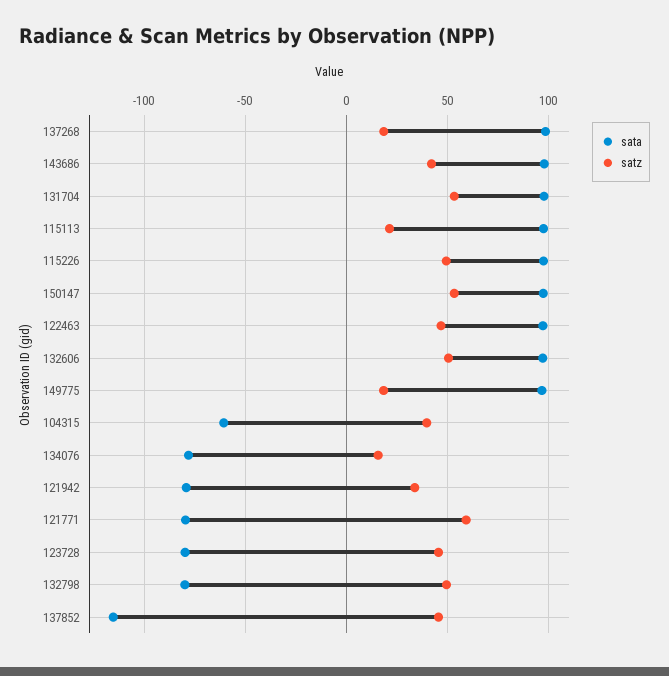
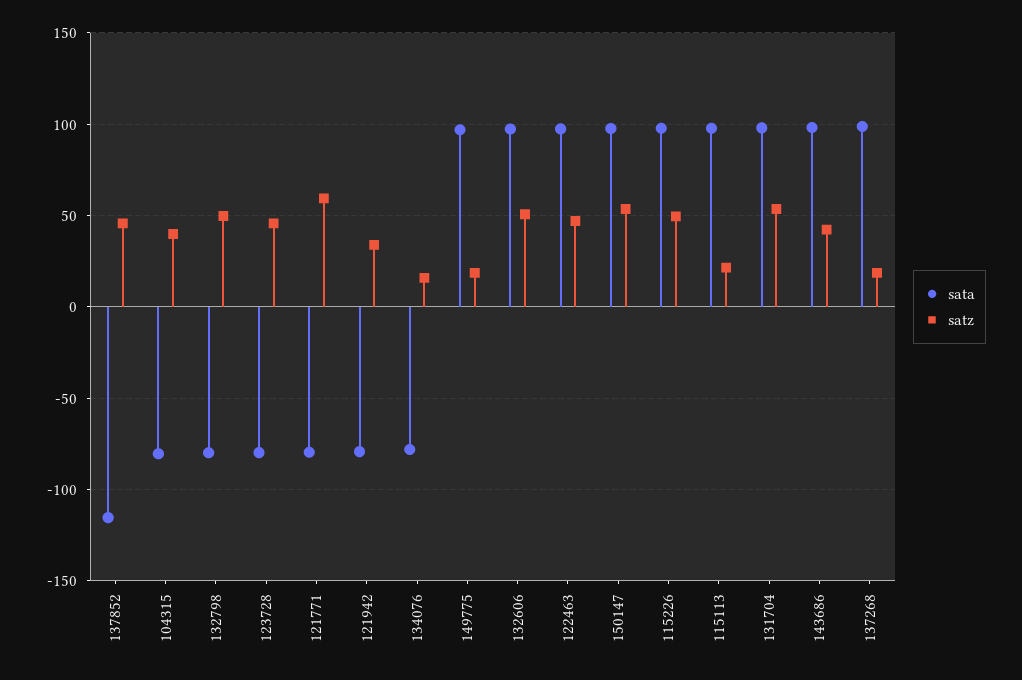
  {
    "sata": {
      "137268": 100,
      "143686": 100,
      "131704": 100,
      "115113": 100,
      "115226": 100,
      "150147": 100,
      "122463": 95,
      "132606": 95,
      "149775": 95,
-     "104315": -60,
+     "104315": -80,
      "134076": -80,
      "121942": -80,
      "121771": -80,
      "123728": -80,
      "132798": -80,
      "137852": -115
    },
    "satz": {
      "137268": 20,
      "143686": 40,
      "131704": 55,
      "115113": 20,
      "115226": 50,
      "150147": 55,
      "122463": 45,
      "132606": 50,
      "149775": 20,
      "104315": 40,
      "134076": 15,
      "121942": 35,
      "121771": 60,
      "123728": 45,
      "132798": 50,
      "137852": 45
    }
  }

